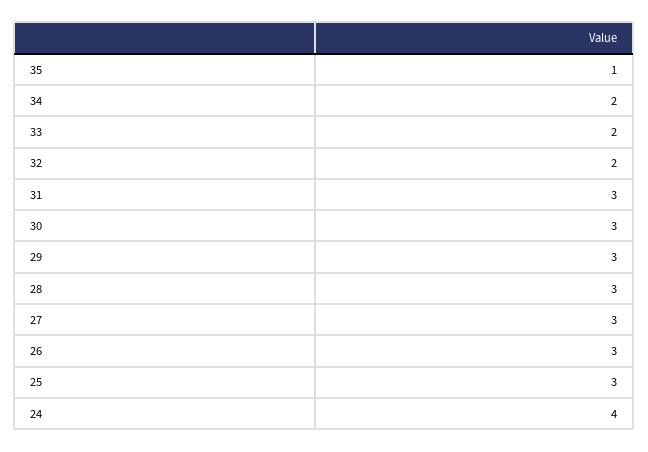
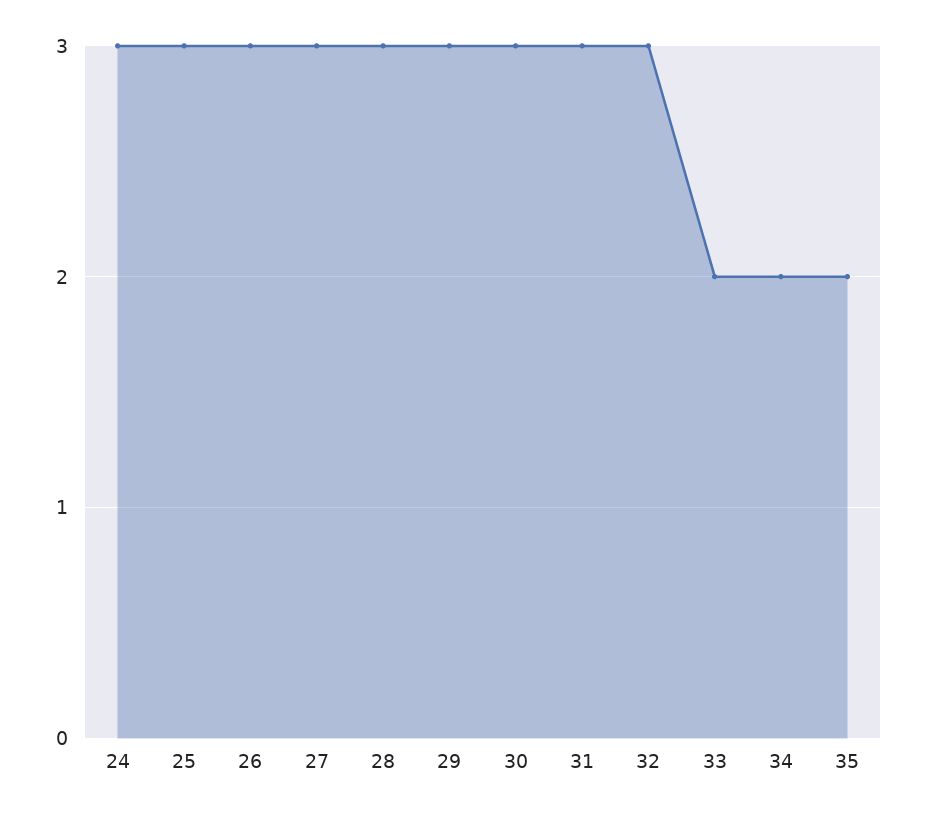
  {
-   "35": 1,
+   "35": 2,
    "34": 2,
    "33": 2,
-   "32": 2,
+   "32": 3,
    "31": 3,
    "30": 3,
    "29": 3,
    "28": 3,
    "27": 3,
    "26": 3,
    "25": 3,
-   "24": 4
+   "24": 3
  }

